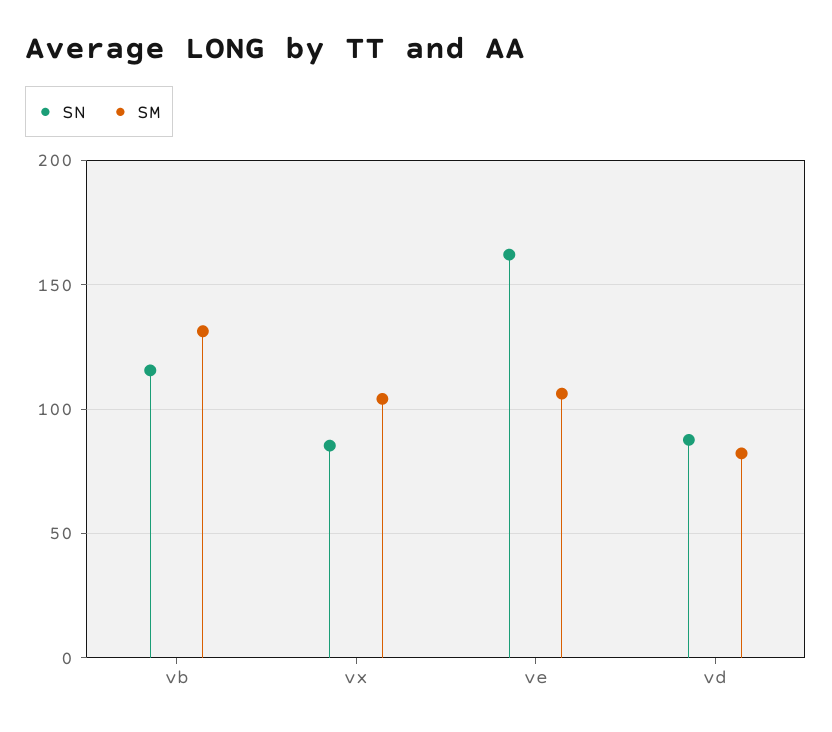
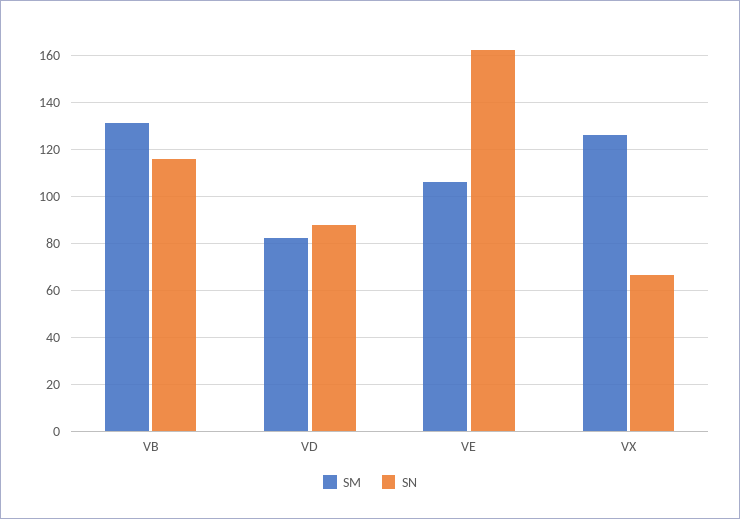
  {
    "SN": {
      "vb": 115,
-     "vx": 85,
+     "vx": 65,
      "ve": 160,
      "vd": 90
    },
    "SM": {
      "vb": 130,
-     "vx": 105,
+     "vx": 125,
      "ve": 105,
      "vd": 80
    }
  }

